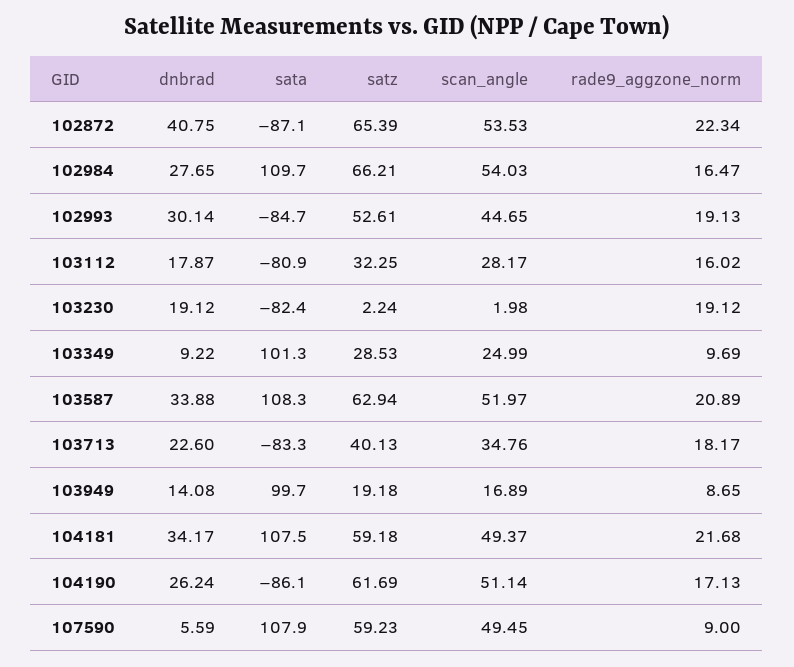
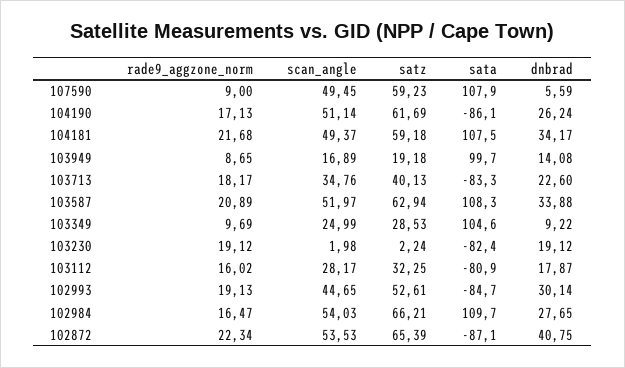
  {
    "dnbrad": {
      "102872": 40.75,
      "102984": 27.65,
      "102993": 30.14,
      "103112": 17.87,
      "103230": 19.12,
      "103349": 9.22,
      "103587": 33.88,
      "103713": 22.6,
      "103949": 14.08,
      "104181": 34.17,
      "104190": 26.24,
      "107590": 5.59
    },
    "sata": {
      "102872": -87.1,
      "102984": 109.7,
      "102993": -84.7,
      "103112": -80.9,
      "103230": -82.4,
-     "103349": 101.3,
+     "103349": 104.6,
      "103587": 108.3,
      "103713": -83.3,
      "103949": 99.7,
      "104181": 107.5,
      "104190": -86.1,
      "107590": 107.9
    },
    "satz": {
      "102872": 65.39,
      "102984": 66.21,
      "102993": 52.61,
      "103112": 32.25,
      "103230": 2.24,
      "103349": 28.53,
      "103587": 62.94,
      "103713": 40.13,
      "103949": 19.18,
      "104181": 59.18,
      "104190": 61.69,
      "107590": 59.23
    },
    "scan_angle": {
      "102872": 53.53,
      "102984": 54.03,
      "102993": 44.65,
      "103112": 28.17,
      "103230": 1.98,
      "103349": 24.99,
      "103587": 51.97,
      "103713": 34.76,
      "103949": 16.89,
      "104181": 49.37,
      "104190": 51.14,
      "107590": 49.45
    },
    "rade9_aggzone_norm": {
      "102872": 22.34,
      "102984": 16.47,
      "102993": 19.13,
      "103112": 16.02,
      "103230": 19.12,
      "103349": 9.69,
      "103587": 20.89,
      "103713": 18.17,
      "103949": 8.65,
      "104181": 21.68,
      "104190": 17.13,
      "107590": 9
    }
  }

